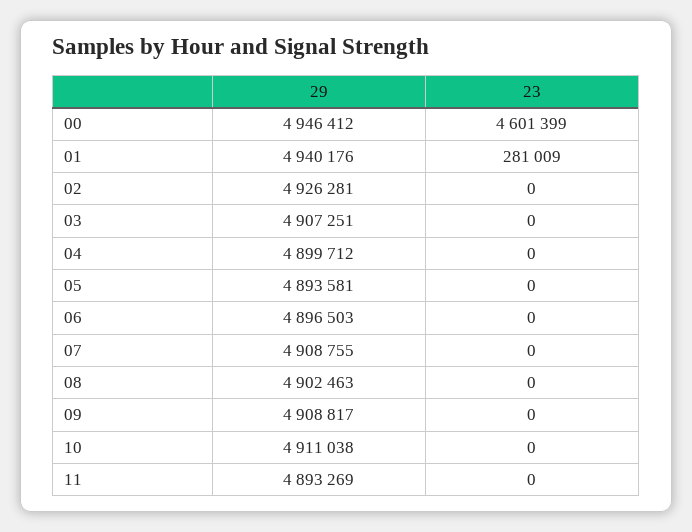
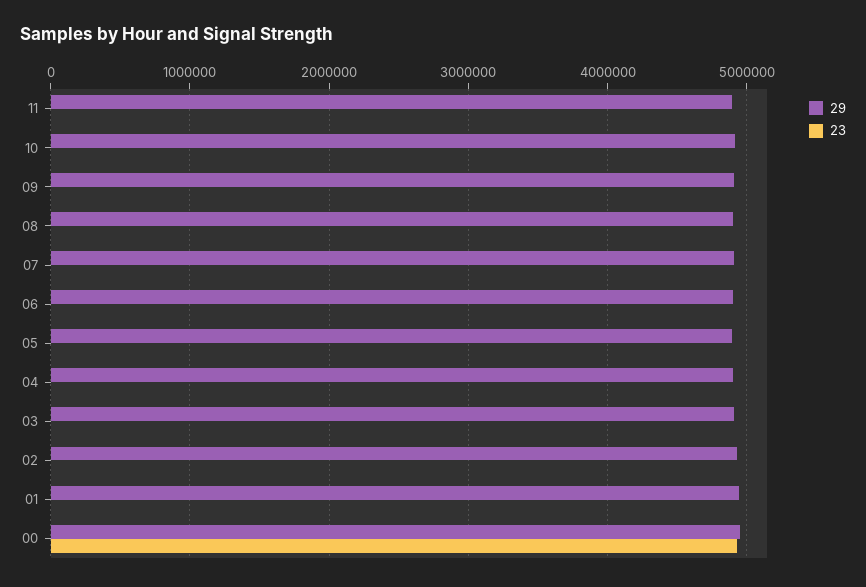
  {
    "29": {
      "00": 4946412,
      "01": 4940176,
      "02": 4926281,
      "03": 4907251,
      "04": 4899712,
      "05": 4893581,
      "06": 4896503,
      "07": 4908755,
      "08": 4902463,
      "09": 4908817,
      "10": 4911038,
      "11": 4893269
    },
    "23": {
-     "00": 4601399,
+     "00": 4900000,
-     "01": 281009,
+     "01": 0,
      "02": 0,
      "03": 0,
      "04": 0,
      "05": 0,
      "06": 0,
      "07": 0,
      "08": 0,
      "09": 0,
      "10": 0,
      "11": 0
    }
  }

